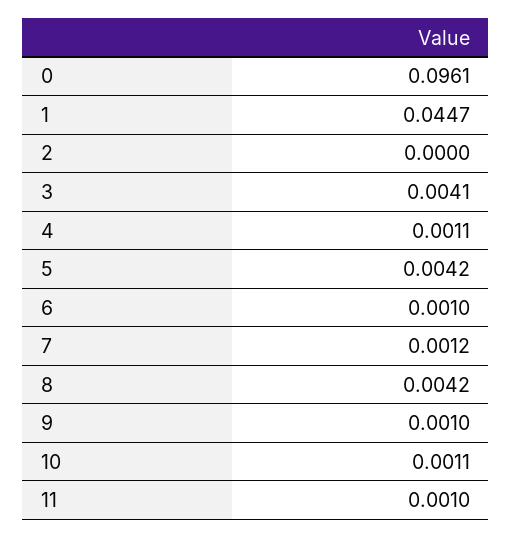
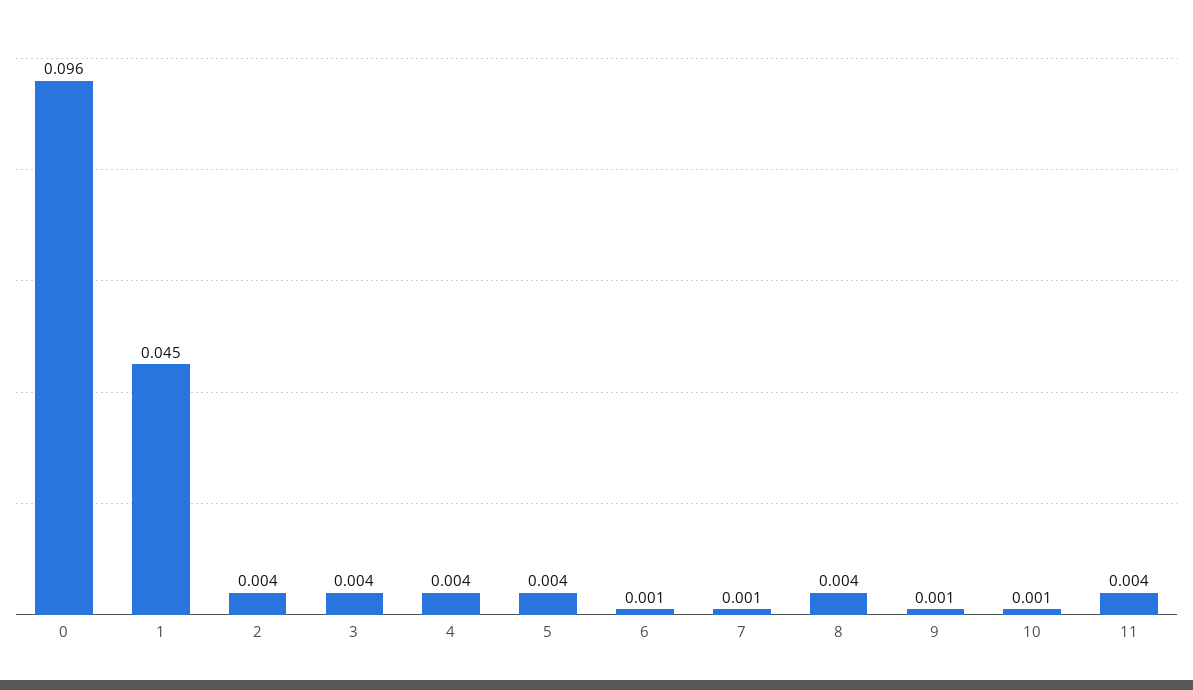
  {
    "0": 0.0961,
    "1": 0.0447,
-   "2": 0,
+   "2": 0.004,
    "3": 0.0041,
-   "4": 0.0011,
+   "4": 0.004,
    "5": 0.0042,
    "6": 0.001,
    "7": 0.0012,
    "8": 0.0042,
    "9": 0.001,
    "10": 0.0011,
-   "11": 0.001
+   "11": 0.004
  }

